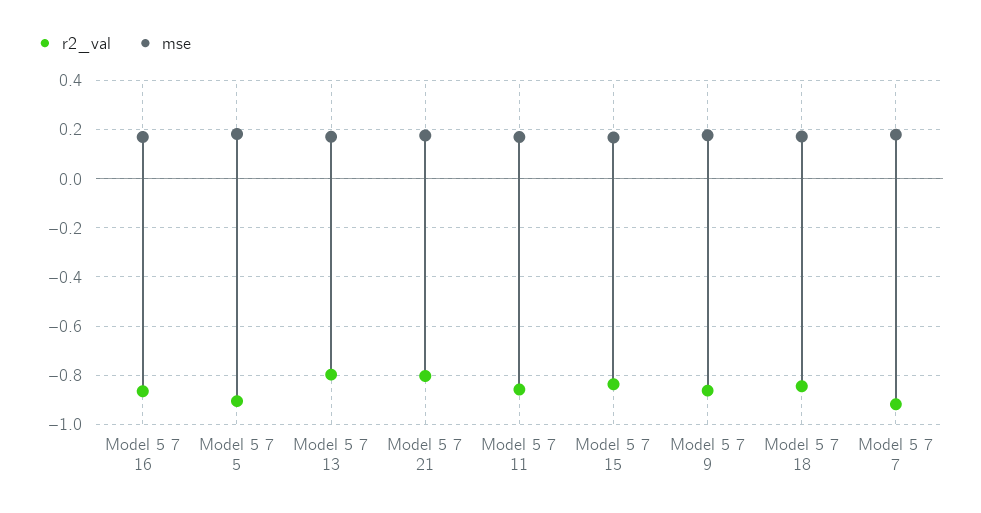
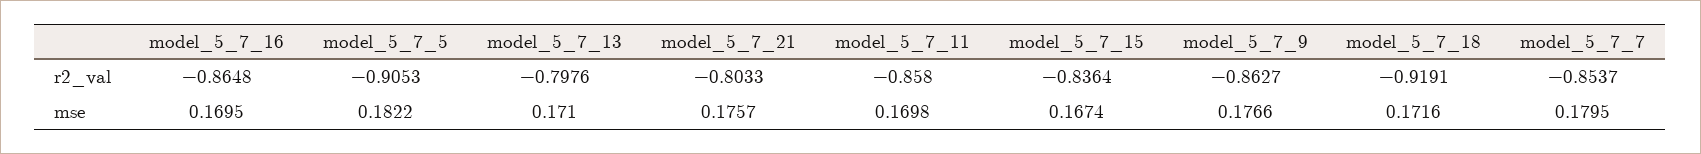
  {
    "r2_val": {
      "Model 5 7 16": -0.8648,
      "Model 5 7 5": -0.9053,
      "Model 5 7 13": -0.7976,
      "Model 5 7 21": -0.8033,
      "Model 5 7 11": -0.858,
      "Model 5 7 15": -0.8364,
      "Model 5 7 9": -0.8627,
-     "Model 5 7 18": -0.85,
+     "Model 5 7 18": -0.9191,
-     "Model 5 7 7": -0.925
+     "Model 5 7 7": -0.8537
    },
    "mse": {
      "Model 5 7 16": 0.1695,
      "Model 5 7 5": 0.1822,
      "Model 5 7 13": 0.171,
      "Model 5 7 21": 0.1757,
      "Model 5 7 11": 0.1698,
      "Model 5 7 15": 0.1674,
      "Model 5 7 9": 0.1766,
      "Model 5 7 18": 0.1716,
      "Model 5 7 7": 0.1795
    }
  }

